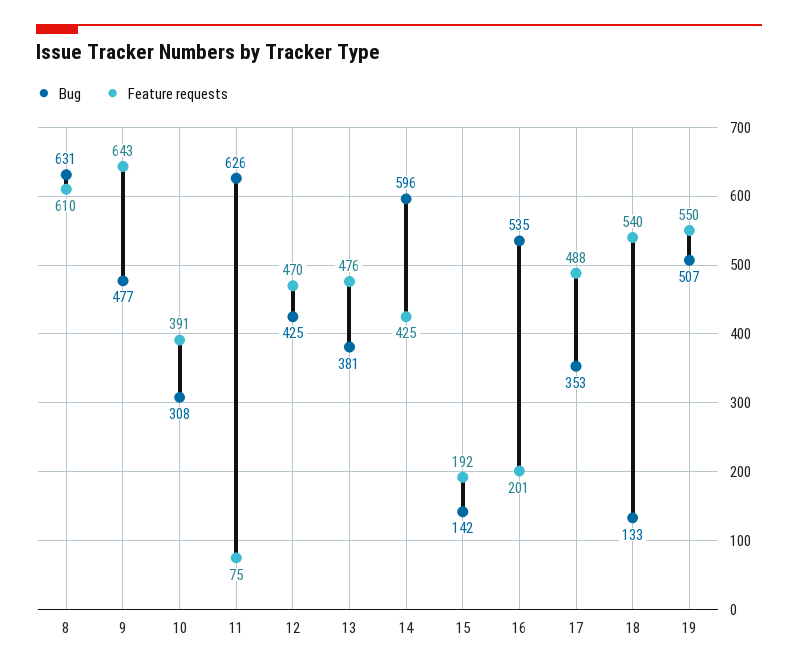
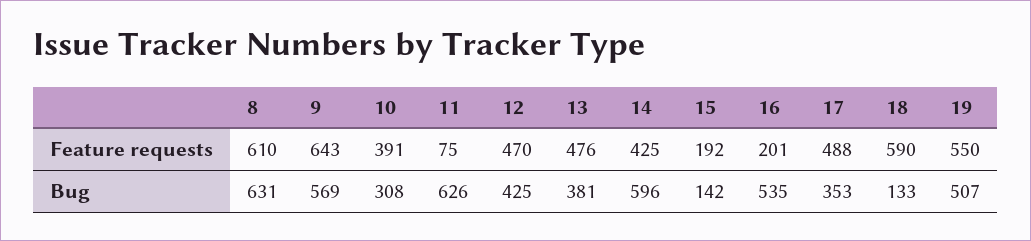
  {
    "Bug": {
      "8": 631,
-     "9": 477,
+     "9": 569,
      "10": 308,
      "11": 626,
      "12": 425,
      "13": 381,
      "14": 596,
      "15": 142,
      "16": 535,
      "17": 353,
      "18": 133,
      "19": 507
    },
    "Feature requests": {
      "8": 610,
      "9": 643,
      "10": 391,
      "11": 75,
      "12": 470,
      "13": 476,
      "14": 425,
      "15": 192,
      "16": 201,
      "17": 488,
-     "18": 540,
+     "18": 590,
      "19": 550
    }
  }

